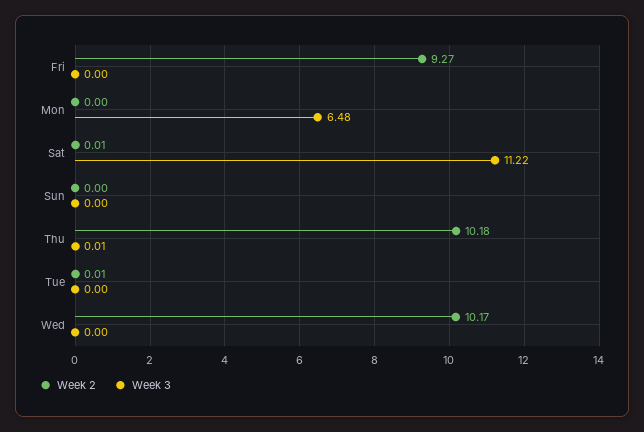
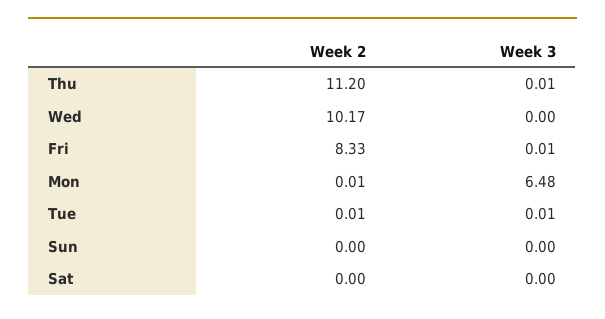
  {
    "Week 2": {
-     "Fri": 9.27,
+     "Fri": 8.33,
-     "Mon": 0,
+     "Mon": 0.01,
-     "Sat": 0.01,
+     "Sat": 0,
      "Sun": 0,
-     "Thu": 10.18,
+     "Thu": 11.2,
      "Tue": 0.01,
      "Wed": 10.17
    },
    "Week 3": {
-     "Fri": 0,
+     "Fri": 0.01,
      "Mon": 6.48,
-     "Sat": 11.22,
+     "Sat": 0,
      "Sun": 0,
      "Thu": 0.01,
-     "Tue": 0,
+     "Tue": 0.01,
      "Wed": 0
    }
  }

